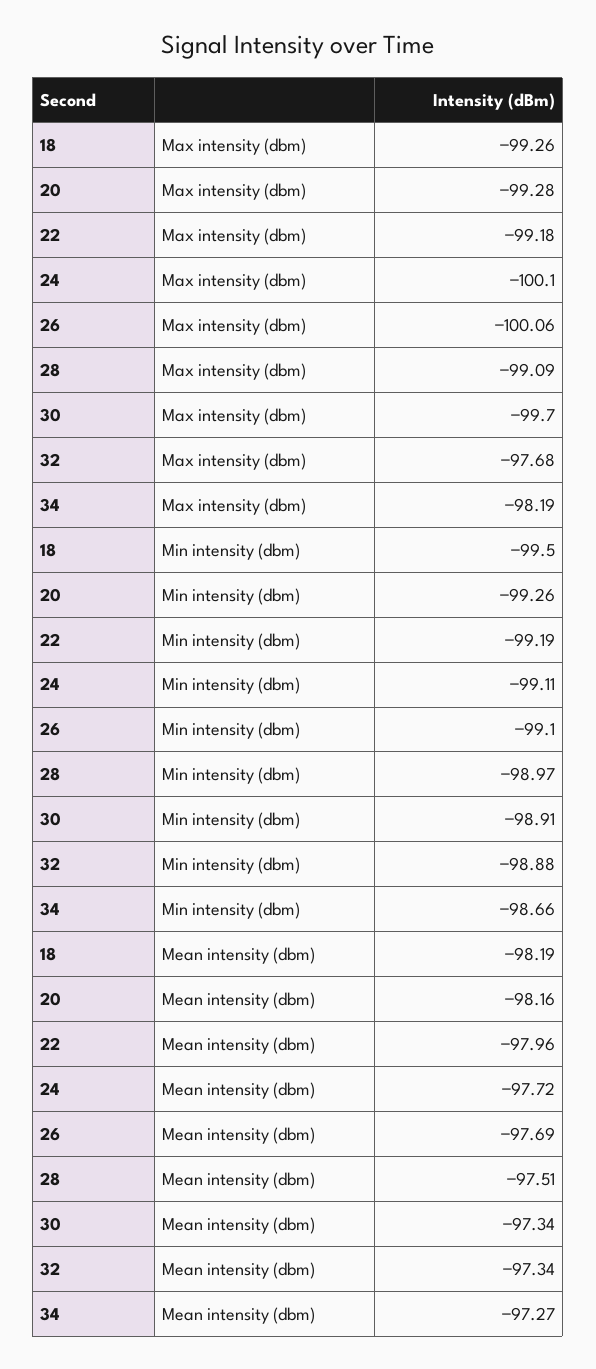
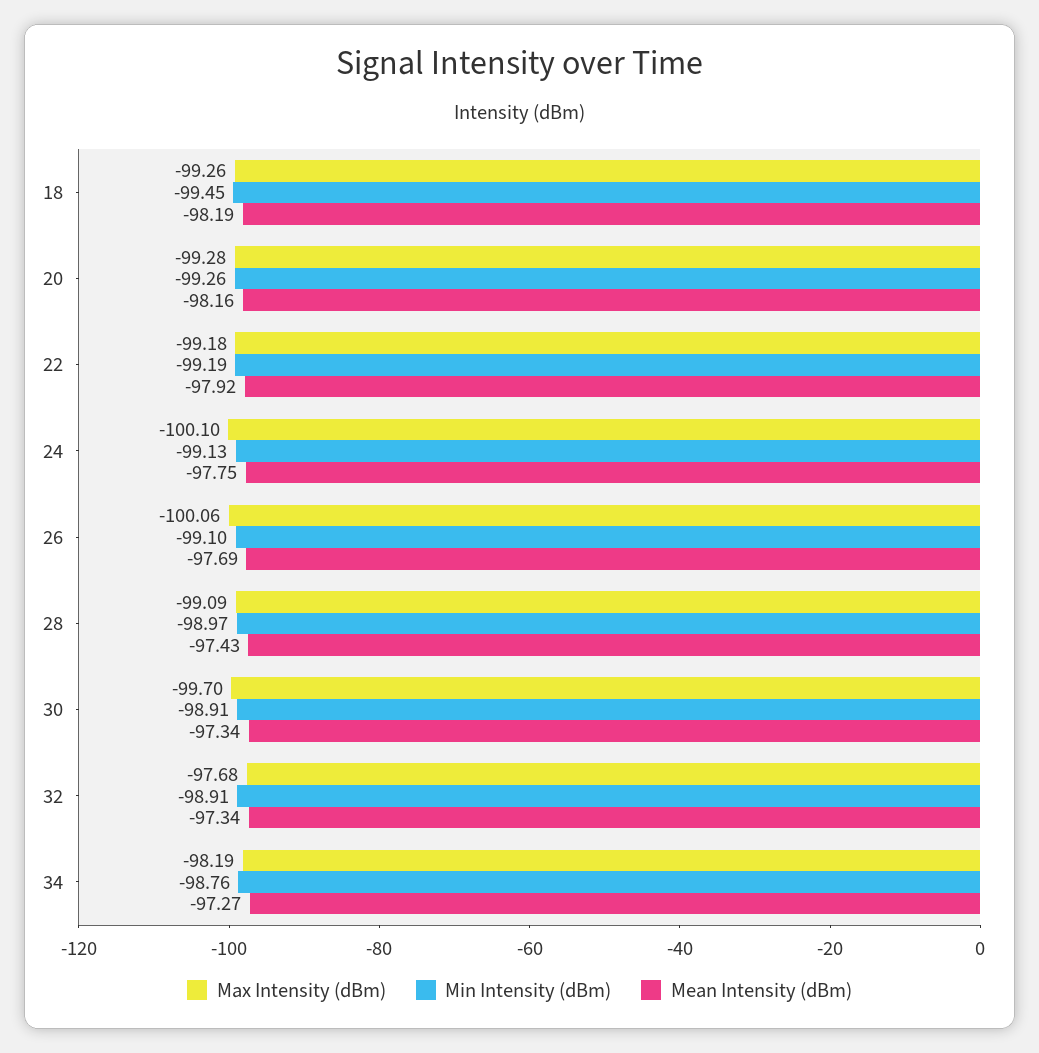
  {
    "Max intensity (dbm)": {
      "18": -99.26,
      "20": -99.28,
      "22": -99.18,
      "24": -100.1,
      "26": -100.06,
      "28": -99.09,
      "30": -99.7,
      "32": -97.68,
      "34": -98.19
    },
    "Min intensity (dbm)": {
-     "18": -99.5,
+     "18": -99.45,
      "20": -99.26,
      "22": -99.19,
-     "24": -99.11,
+     "24": -99.13,
      "26": -99.1,
      "28": -98.97,
      "30": -98.91,
-     "32": -98.88,
+     "32": -98.91,
-     "34": -98.66
+     "34": -98.76
    },
    "Mean intensity (dbm)": {
      "18": -98.19,
      "20": -98.16,
-     "22": -97.96,
+     "22": -97.92,
-     "24": -97.72,
+     "24": -97.75,
      "26": -97.69,
-     "28": -97.51,
+     "28": -97.43,
      "30": -97.34,
      "32": -97.34,
      "34": -97.27
    }
  }

